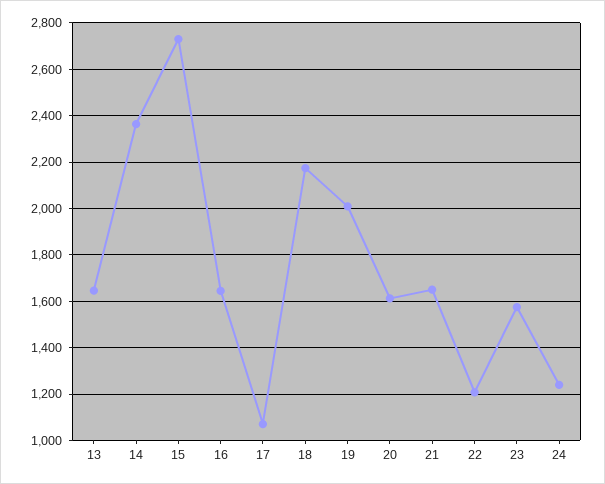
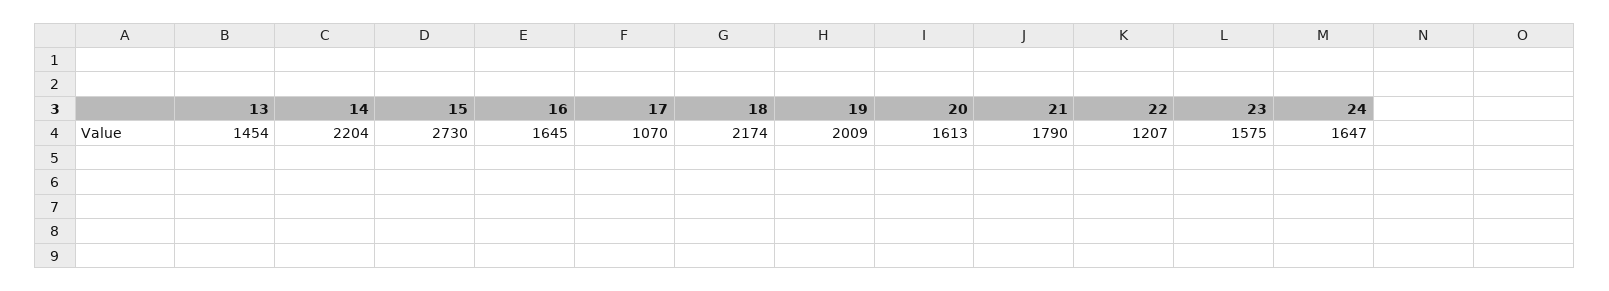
  {
-   "13": 1650,
+   "13": 1454,
-   "14": 2350,
+   "14": 2204,
    "15": 2730,
    "16": 1645,
    "17": 1070,
    "18": 2174,
    "19": 2009,
    "20": 1613,
-   "21": 1650,
+   "21": 1790,
    "22": 1207,
    "23": 1575,
-   "24": 1250
+   "24": 1647
  }

